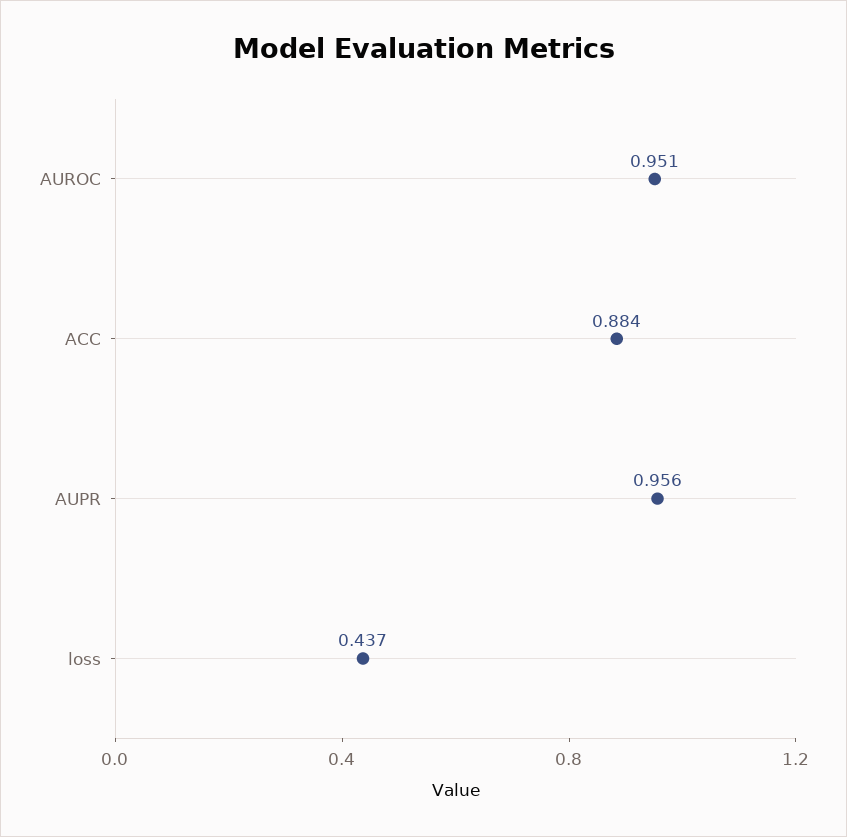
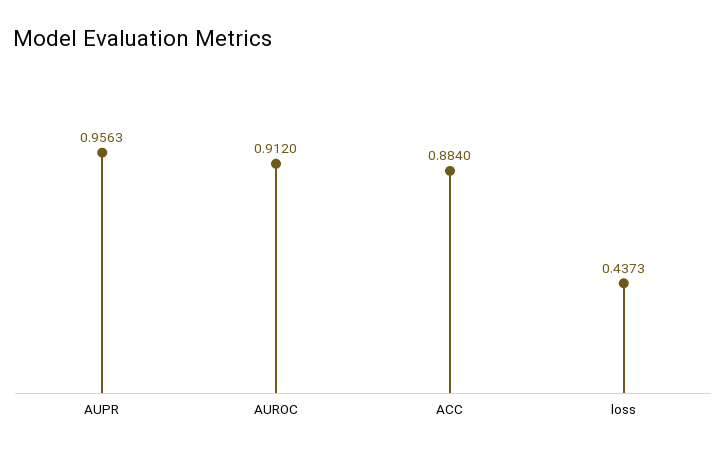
  {
-   "AUROC": 0.951,
+   "AUROC": 0.912,
    "ACC": 0.884,
    "AUPR": 0.9563,
    "loss": 0.4373
  }

